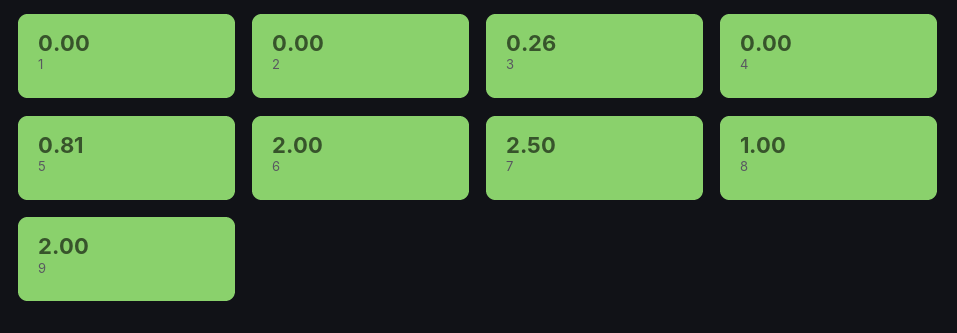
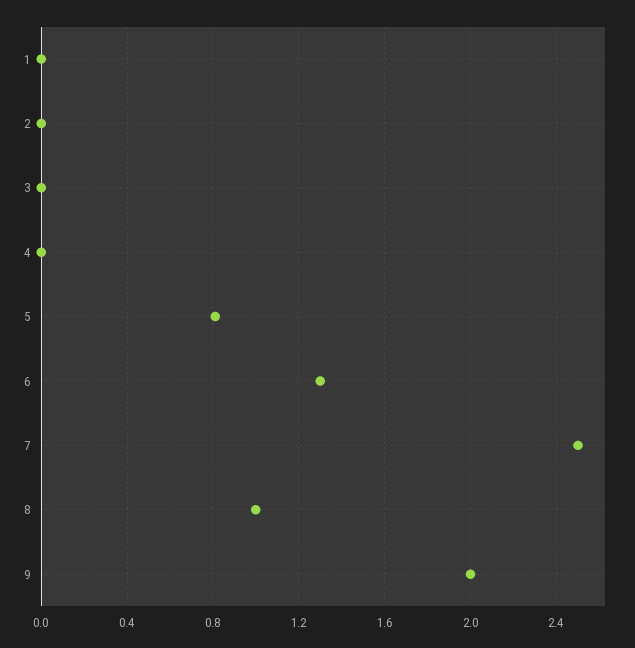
  {
    "1": 0,
    "2": 0,
-   "3": 0.26,
+   "3": 0,
    "4": 0,
    "5": 0.81,
-   "6": 2,
+   "6": 1.3,
    "7": 2.5,
    "8": 1,
    "9": 2
  }

